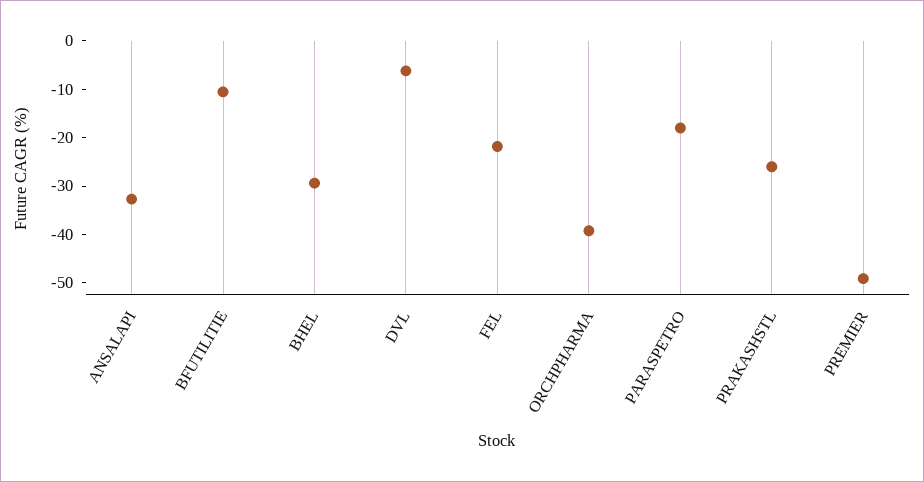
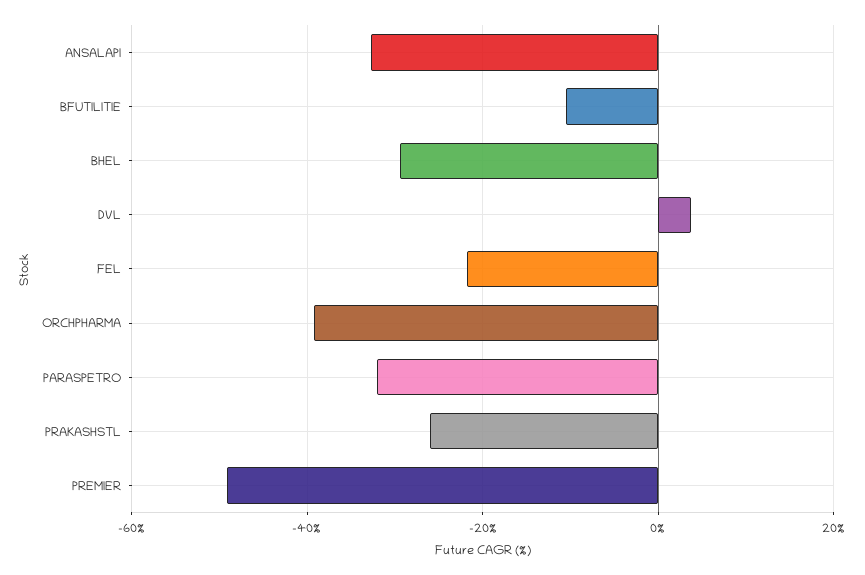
  {
    "ANSALAPI": -32,
    "BFUTILITIE": -10,
    "BHEL": -30,
-   "DVL": -6,
+   "DVL": 4,
    "FEL": -22,
    "ORCHPHARMA": -40,
-   "PARASPETRO": -18,
+   "PARASPETRO": -32,
    "PRAKASHSTL": -26,
    "PREMIER": -50
  }

